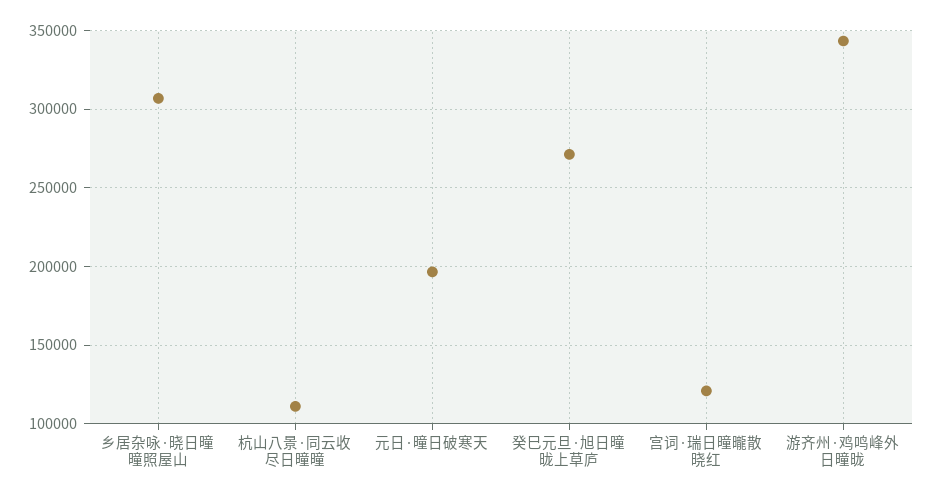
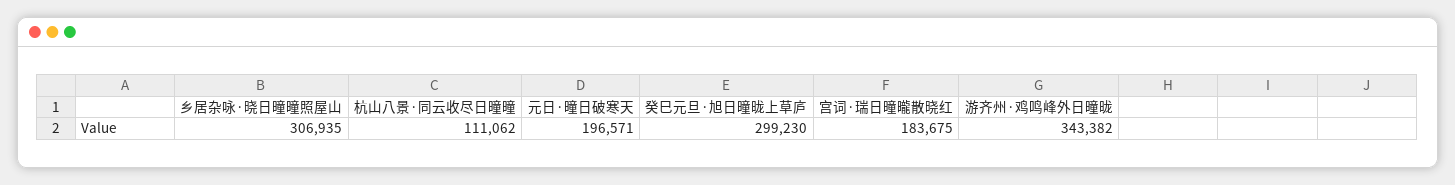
  {
    "乡居杂咏·晓日曈曈照屋山": 306935,
    "杭山八景·同云收尽日曈曈": 111062,
    "元日·曈日破寒天": 196571,
-   "癸巳元旦·旭日曈昽上草庐": 270000,
+   "癸巳元旦·旭日曈昽上草庐": 299230,
-   "宫词·瑞日曈曨散晓红": 120000,
+   "宫词·瑞日曈曨散晓红": 183675,
    "游齐州·鸡鸣峰外日曈昽": 343382
  }

